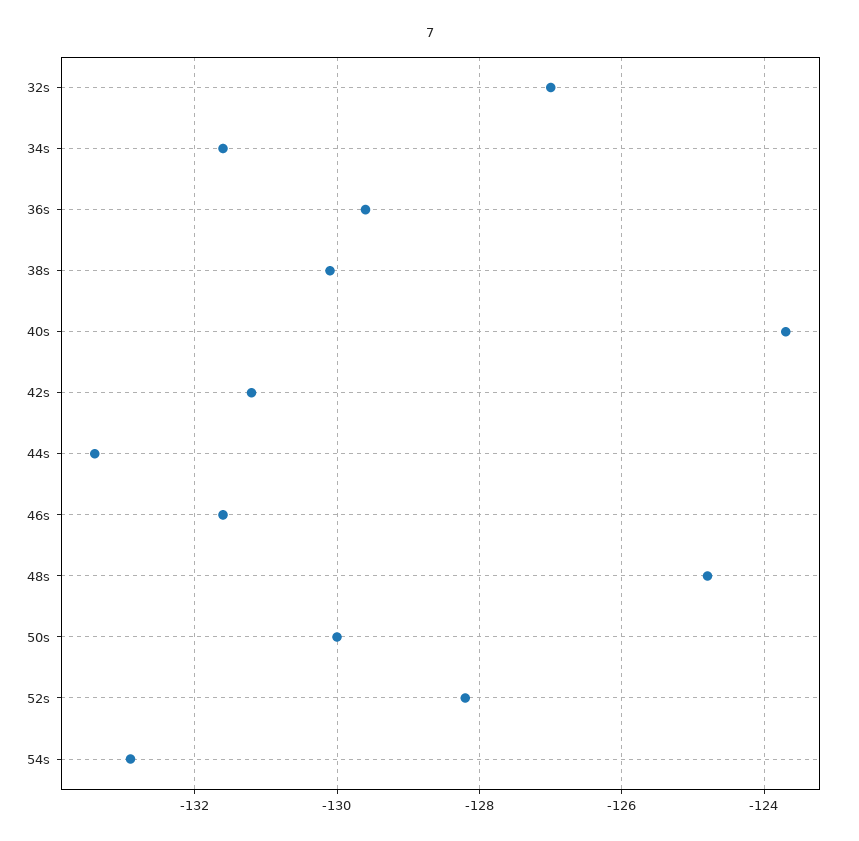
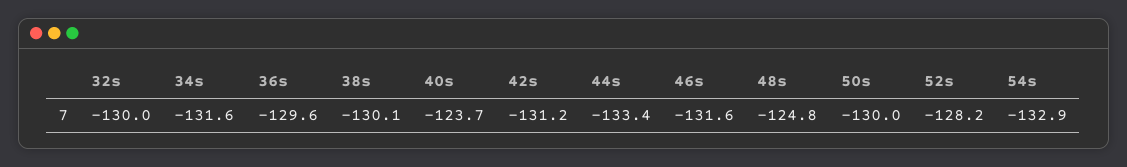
  {
-   "32s": -127,
+   "32s": -130,
    "34s": -131.6,
    "36s": -129.6,
    "38s": -130.1,
    "40s": -123.7,
    "42s": -131.2,
    "44s": -133.4,
    "46s": -131.6,
    "48s": -124.8,
    "50s": -130,
    "52s": -128.2,
    "54s": -132.9
  }

